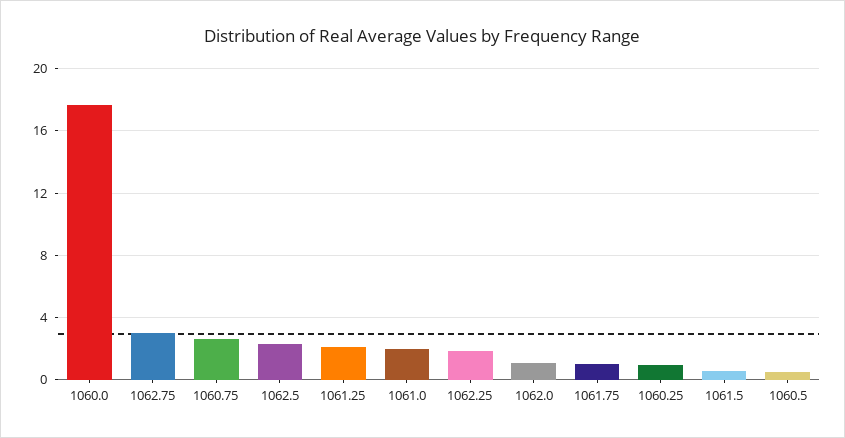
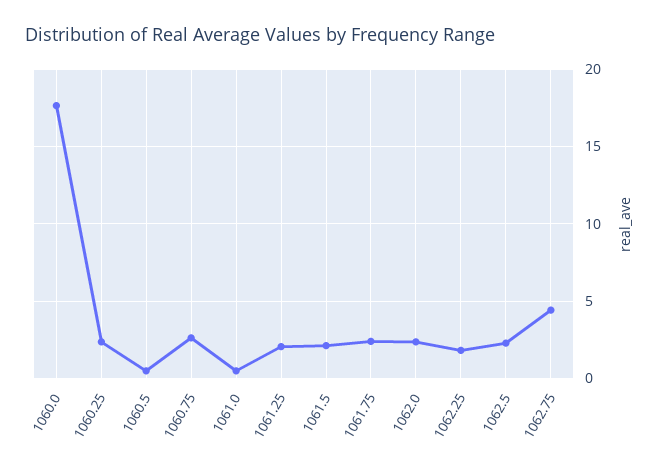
  {
    "1060.0": 17.5,
-   "1062.75": 3,
+   "1062.75": 4.5,
    "1060.75": 2.5,
    "1062.5": 2.5,
    "1061.25": 2,
-   "1061.0": 2,
+   "1061.0": 0.5,
    "1062.25": 2,
-   "1062.0": 1,
+   "1062.0": 2.5,
-   "1061.75": 1,
+   "1061.75": 2.5,
-   "1060.25": 1,
+   "1060.25": 2.5,
-   "1061.5": 0.5,
+   "1061.5": 2,
    "1060.5": 0.5
  }

